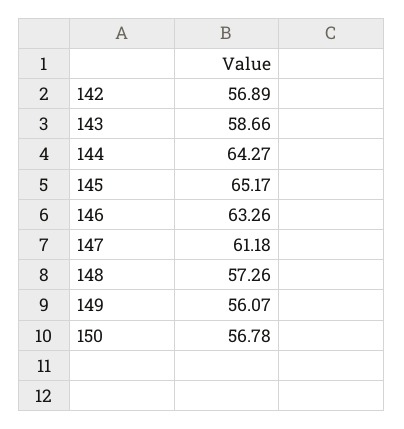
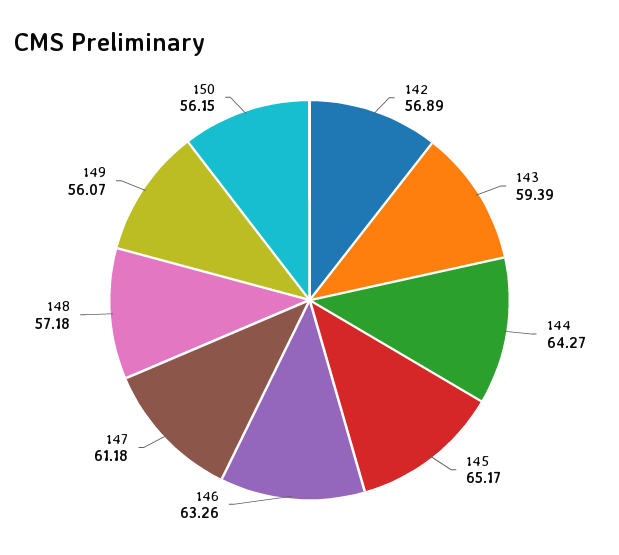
  {
    "142": 56.89,
-   "143": 58.66,
+   "143": 59.39,
    "144": 64.27,
    "145": 65.17,
    "146": 63.26,
    "147": 61.18,
-   "148": 57.26,
+   "148": 57.18,
    "149": 56.07,
-   "150": 56.78
+   "150": 56.15
  }

